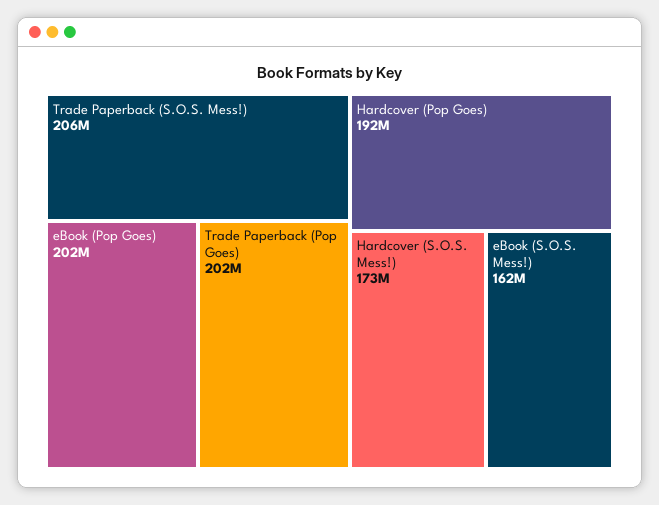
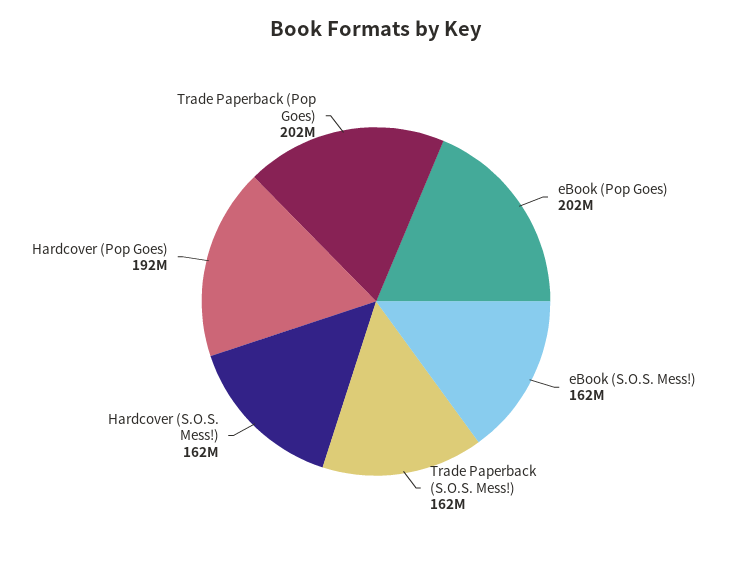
  {
-   "Trade Paperback (S.O.S. Mess!)": 206000000,
+   "Trade Paperback (S.O.S. Mess!)": 162000000,
    "eBook (Pop Goes)": 202000000,
    "Trade Paperback (Pop Goes)": 202000000,
    "Hardcover (Pop Goes)": 192000000,
-   "Hardcover (S.O.S. Mess!)": 173000000,
+   "Hardcover (S.O.S. Mess!)": 162000000,
    "eBook (S.O.S. Mess!)": 162000000
  }

